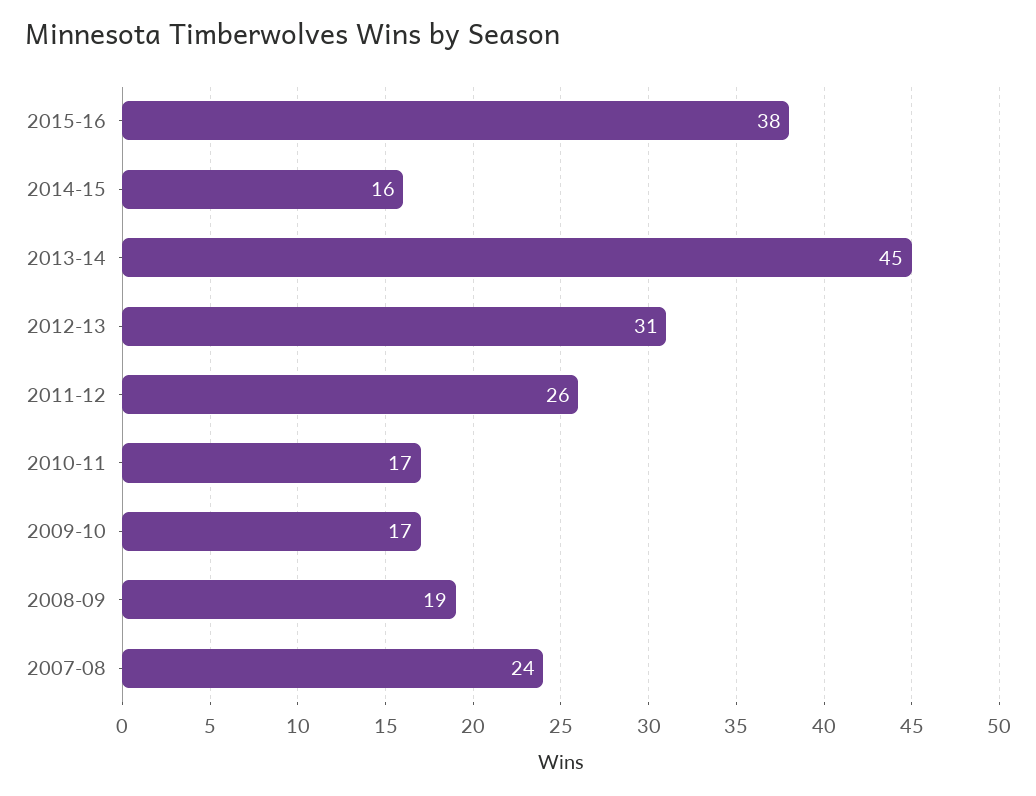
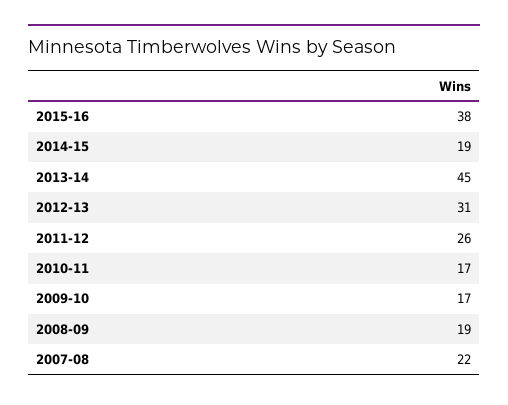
  {
    "2015-16": 38,
-   "2014-15": 16,
+   "2014-15": 19,
    "2013-14": 45,
    "2012-13": 31,
    "2011-12": 26,
    "2010-11": 17,
    "2009-10": 17,
    "2008-09": 19,
-   "2007-08": 24
+   "2007-08": 22
  }

